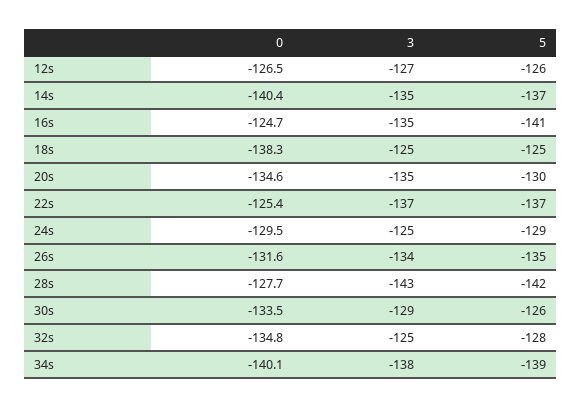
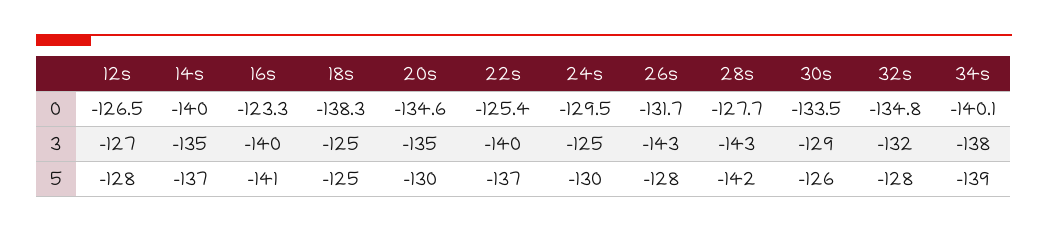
  {
    "0": {
      "12s": -126.5,
-     "14s": -140.4,
+     "14s": -140,
-     "16s": -124.7,
+     "16s": -123.3,
      "18s": -138.3,
      "20s": -134.6,
      "22s": -125.4,
      "24s": -129.5,
-     "26s": -131.6,
+     "26s": -131.7,
      "28s": -127.7,
      "30s": -133.5,
      "32s": -134.8,
      "34s": -140.1
    },
    "3": {
      "12s": -127,
      "14s": -135,
-     "16s": -135,
+     "16s": -140,
      "18s": -125,
      "20s": -135,
-     "22s": -137,
+     "22s": -140,
      "24s": -125,
-     "26s": -134,
+     "26s": -143,
      "28s": -143,
      "30s": -129,
-     "32s": -125,
+     "32s": -132,
      "34s": -138
    },
    "5": {
-     "12s": -126,
+     "12s": -128,
      "14s": -137,
      "16s": -141,
      "18s": -125,
      "20s": -130,
      "22s": -137,
-     "24s": -129,
+     "24s": -130,
-     "26s": -135,
+     "26s": -128,
      "28s": -142,
      "30s": -126,
      "32s": -128,
      "34s": -139
    }
  }

